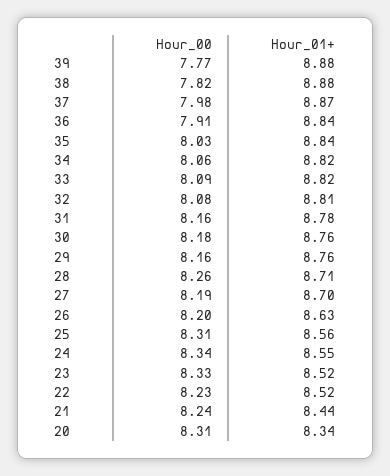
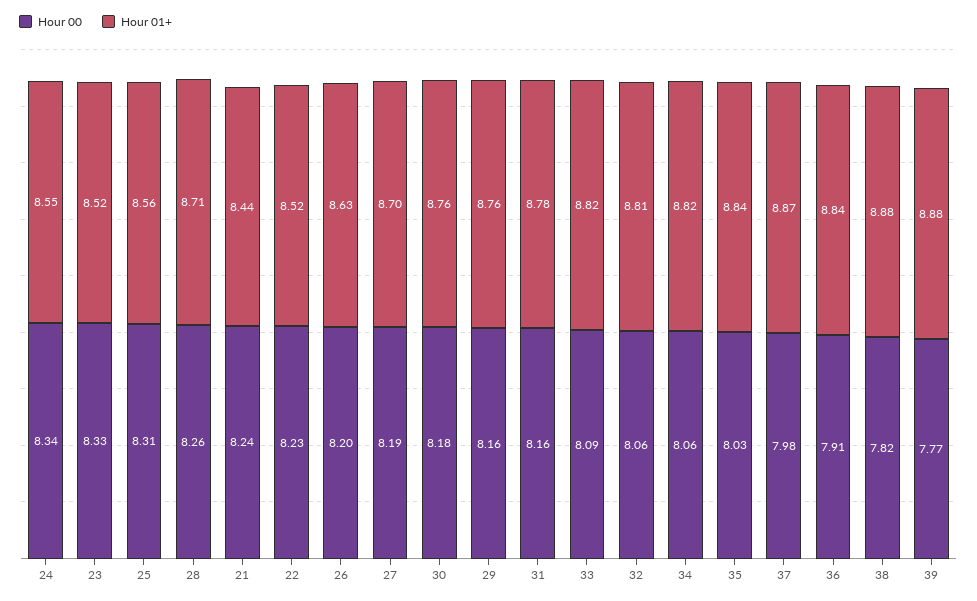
  {
    "Hour_00": {
      "39": 7.77,
      "38": 7.82,
      "37": 7.98,
      "36": 7.91,
      "35": 8.03,
      "34": 8.06,
      "33": 8.09,
-     "32": 8.08,
+     "32": 8.06,
      "31": 8.16,
      "30": 8.18,
      "29": 8.16,
      "28": 8.26,
      "27": 8.19,
      "26": 8.2,
      "25": 8.31,
      "24": 8.34,
      "23": 8.33,
      "22": 8.23,
-     "21": 8.24,
+     "21": 8.24
-     "20": 8.31
    },
    "Hour_01+": {
      "39": 8.88,
      "38": 8.88,
      "37": 8.87,
      "36": 8.84,
      "35": 8.84,
      "34": 8.82,
      "33": 8.82,
      "32": 8.81,
      "31": 8.78,
      "30": 8.76,
      "29": 8.76,
      "28": 8.71,
      "27": 8.7,
      "26": 8.63,
      "25": 8.56,
      "24": 8.55,
      "23": 8.52,
      "22": 8.52,
-     "21": 8.44,
+     "21": 8.44
-     "20": 8.34
    }
  }

